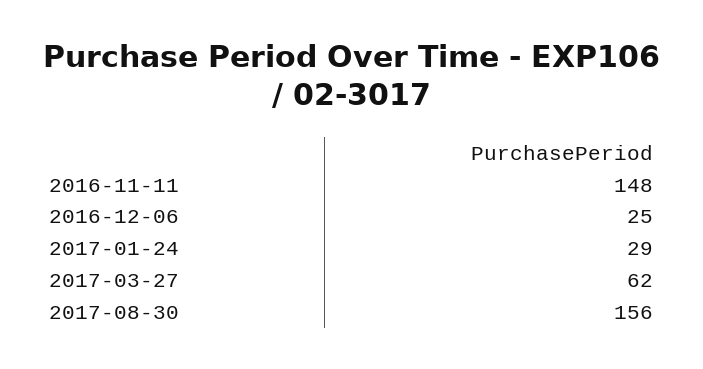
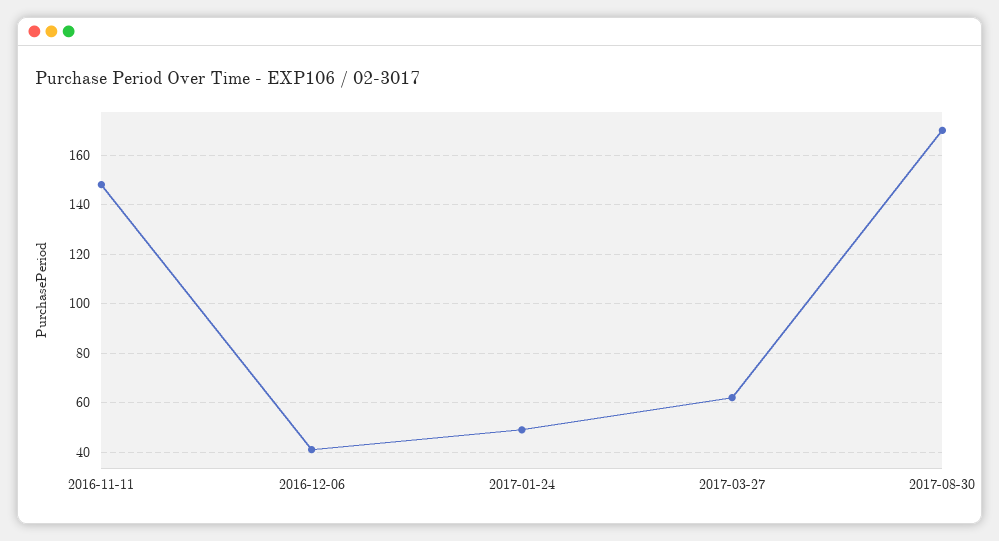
  {
    "2016-11-11": 148,
-   "2016-12-06": 25,
+   "2016-12-06": 40,
-   "2017-01-24": 29,
+   "2017-01-24": 50,
    "2017-03-27": 62,
-   "2017-08-30": 156
+   "2017-08-30": 170
  }

